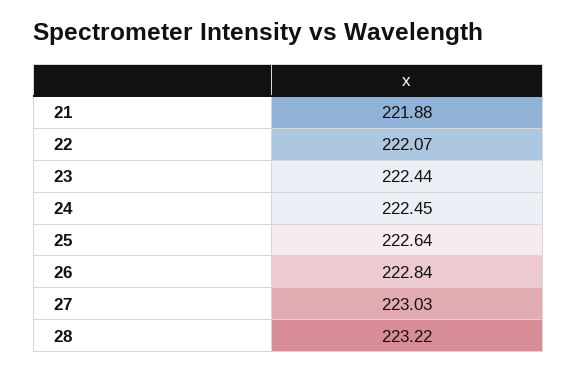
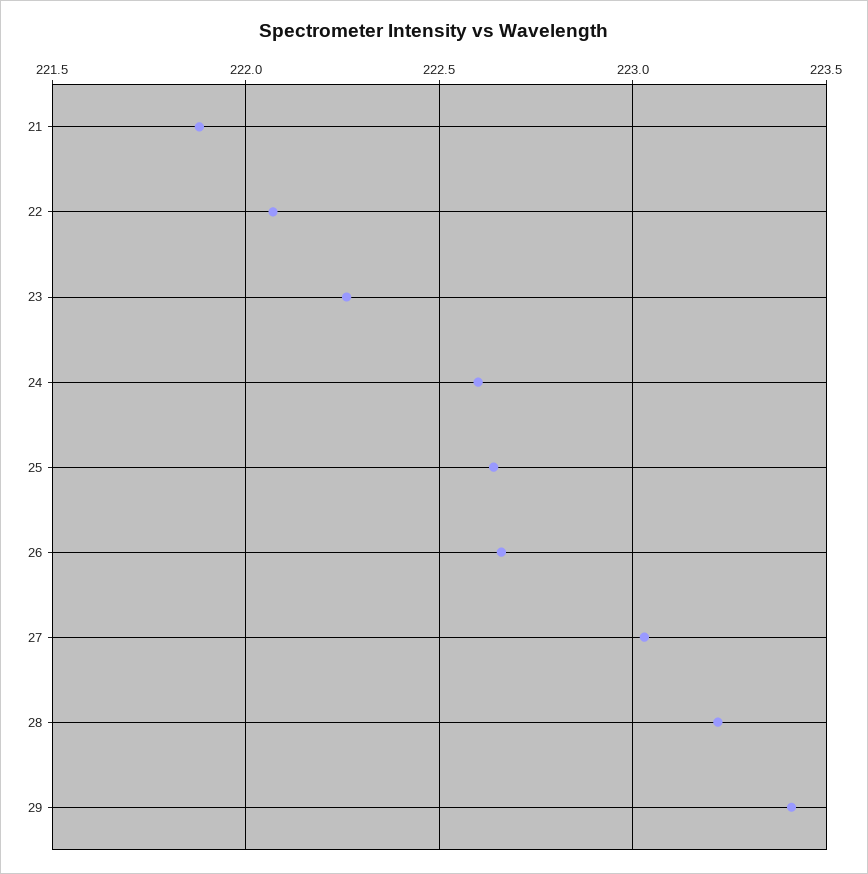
  {
    "21": 221.88,
    "22": 222.07,
-   "23": 222.44,
+   "23": 222.25,
-   "24": 222.45,
+   "24": 222.6,
    "25": 222.64,
-   "26": 222.84,
+   "26": 222.65,
    "27": 223.03,
-   "28": 223.22
+   "28": 223.22,
+   "29": 223.4
  }

